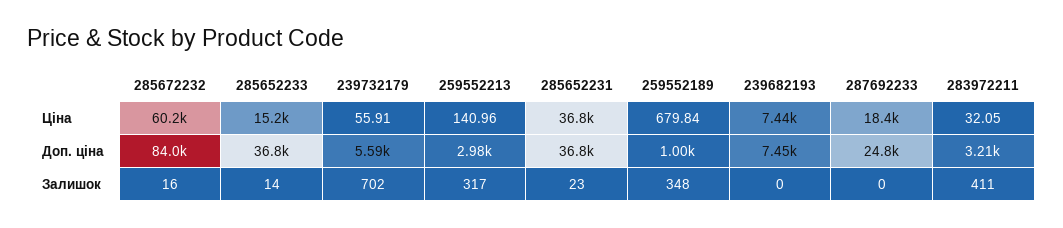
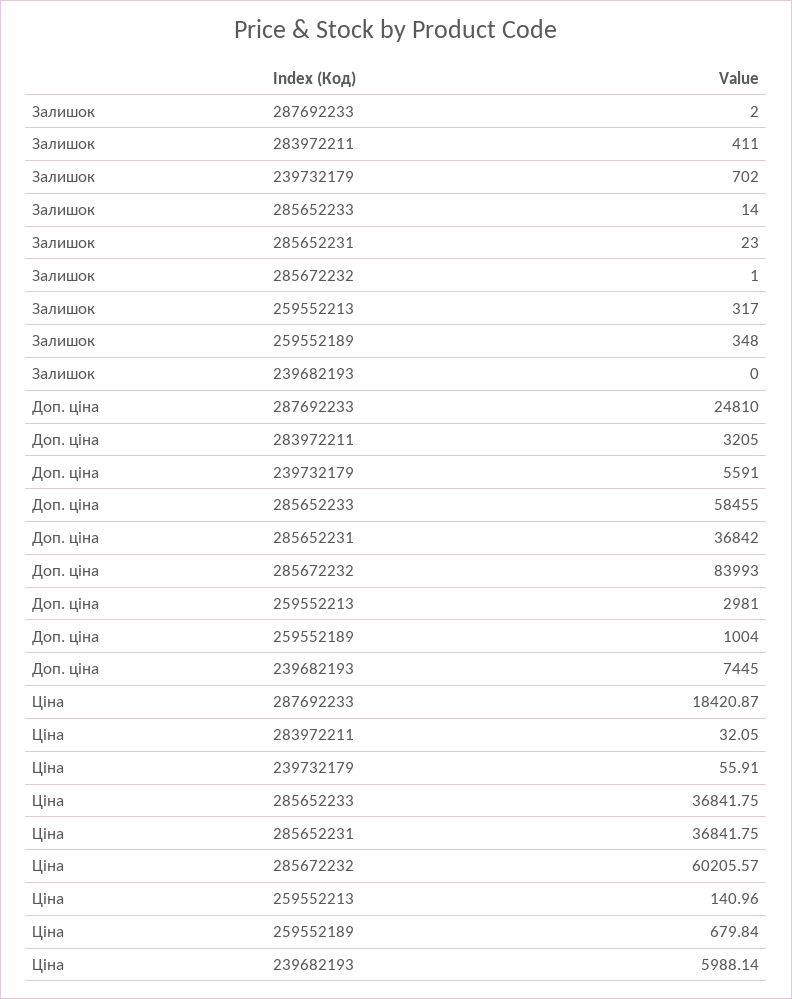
  {
    "285672232": {
      "Ціна": 60205.57,
      "Доп. ціна": 83993,
-     "Залишок": 16
+     "Залишок": 1
    },
    "285652233": {
-     "Ціна": 15200,
+     "Ціна": 36841.75,
-     "Доп. ціна": 36800,
+     "Доп. ціна": 58455,
      "Залишок": 14
    },
    "239732179": {
      "Ціна": 55.91,
      "Доп. ціна": 5591,
      "Залишок": 702
    },
    "259552213": {
      "Ціна": 140.96,
      "Доп. ціна": 2981,
      "Залишок": 317
    },
    "285652231": {
      "Ціна": 36841.75,
      "Доп. ціна": 36842,
      "Залишок": 23
    },
    "259552189": {
      "Ціна": 679.84,
      "Доп. ціна": 1004,
      "Залишок": 348
    },
    "239682193": {
-     "Ціна": 7440,
+     "Ціна": 5988.14,
      "Доп. ціна": 7445,
      "Залишок": 0
    },
    "287692233": {
      "Ціна": 18420.87,
      "Доп. ціна": 24810,
-     "Залишок": 0
+     "Залишок": 2
    },
    "283972211": {
      "Ціна": 32.05,
      "Доп. ціна": 3205,
      "Залишок": 411
    }
  }

